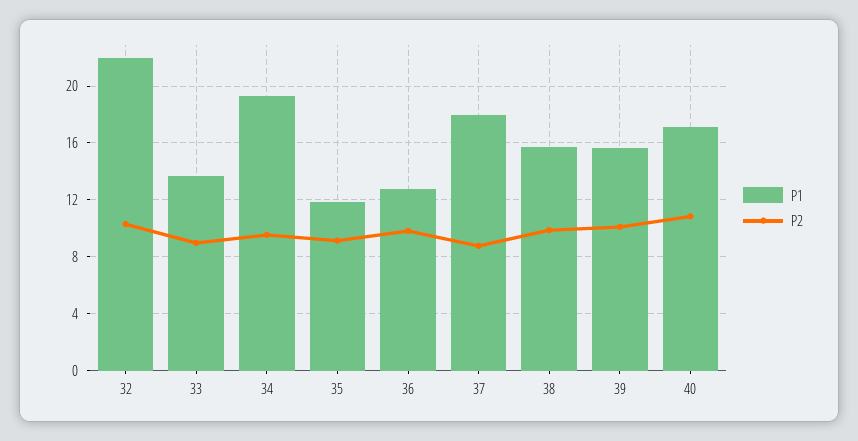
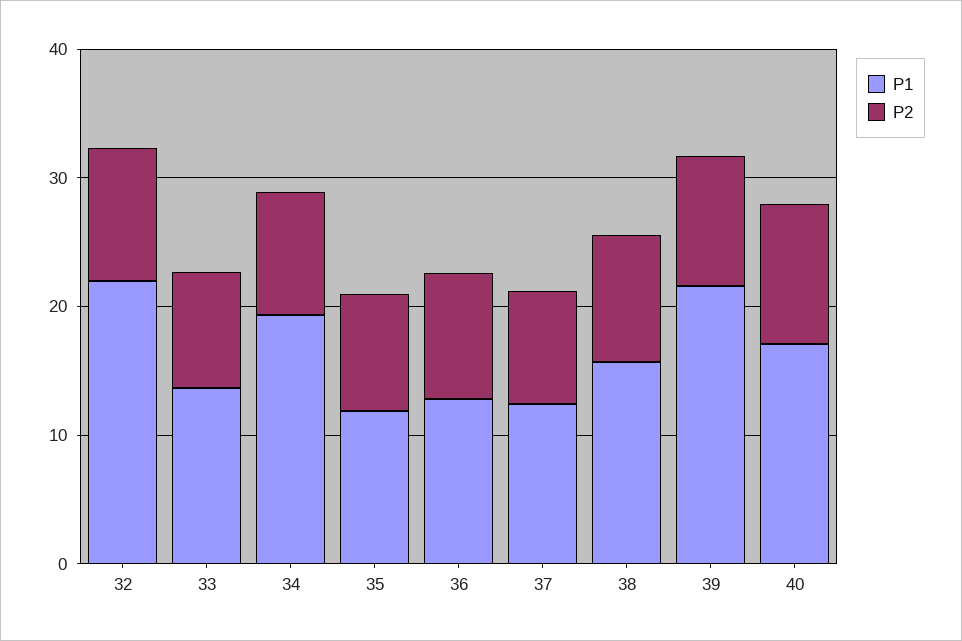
  {
    "P1": {
      "32": 22,
      "33": 13.5,
      "34": 19.5,
      "35": 12,
      "36": 13,
-     "37": 18,
+     "37": 12,
      "38": 15.5,
-     "39": 15.5,
+     "39": 22,
      "40": 17
    },
    "P2": {
      "32": 10.5,
      "33": 9,
      "34": 9.5,
      "35": 9,
      "36": 10,
      "37": 9,
      "38": 10,
      "39": 10,
      "40": 11
    }
  }

